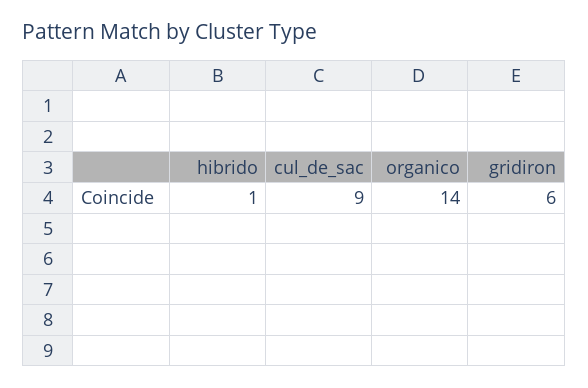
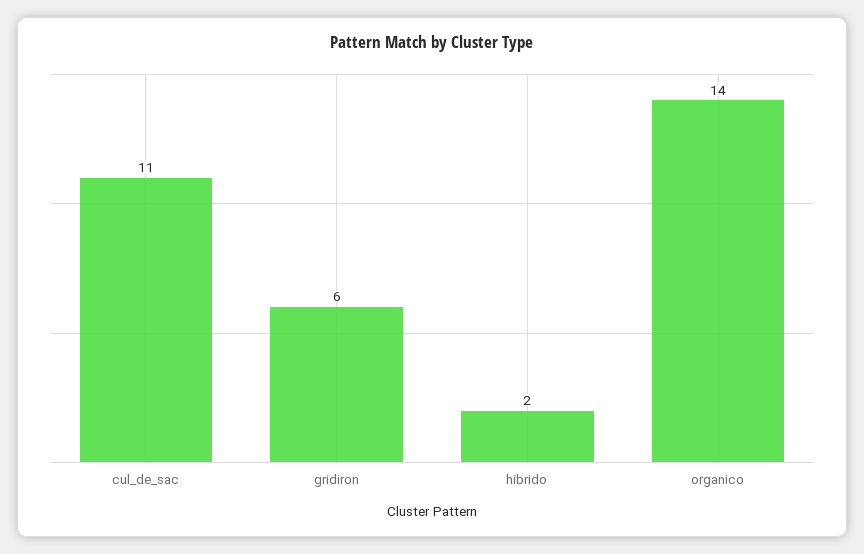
  {
-   "hibrido": 1,
+   "hibrido": 2,
-   "cul_de_sac": 9,
+   "cul_de_sac": 11,
    "organico": 14,
    "gridiron": 6
  }

